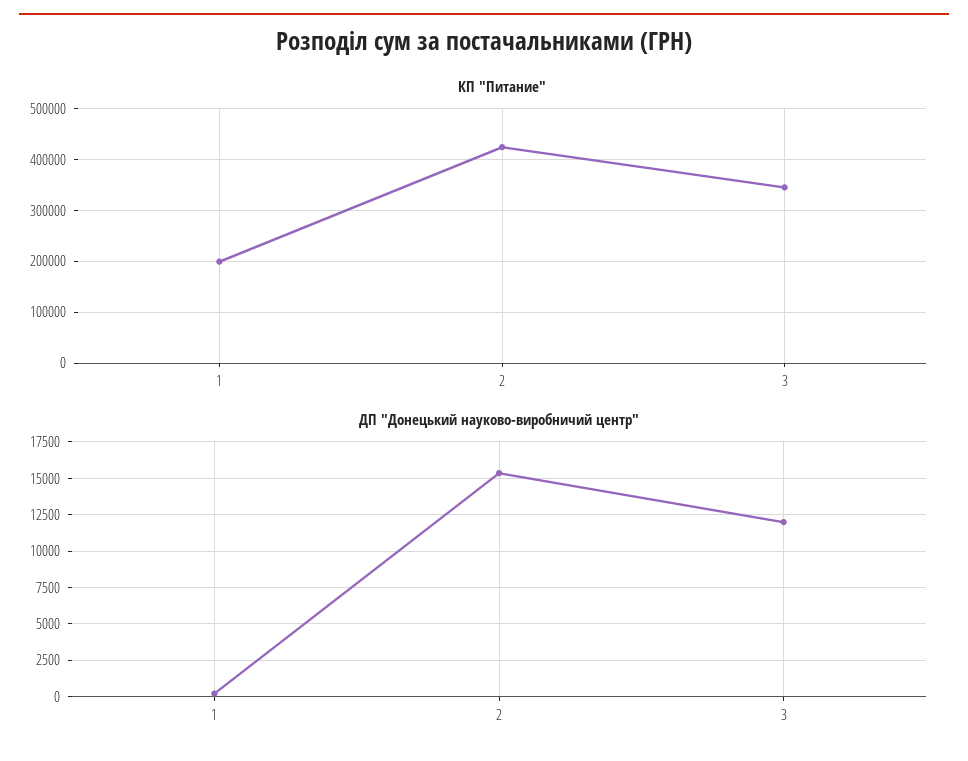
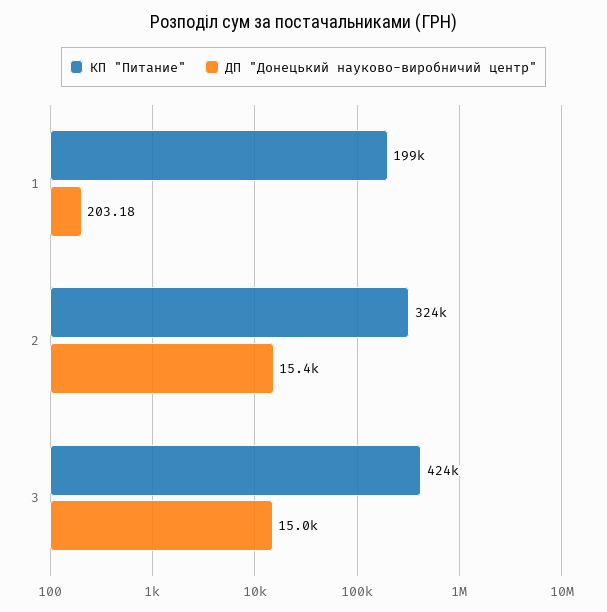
  {
    "КП \"Питание\"": {
      "1": 199000,
-     "2": 420000,
+     "2": 324000,
-     "3": 340000
+     "3": 424000
    },
    "ДП \"Донецький науково-виробничий центр\"": {
      "1": 203.18,
      "2": 15400,
-     "3": 12000
+     "3": 15000
    }
  }

